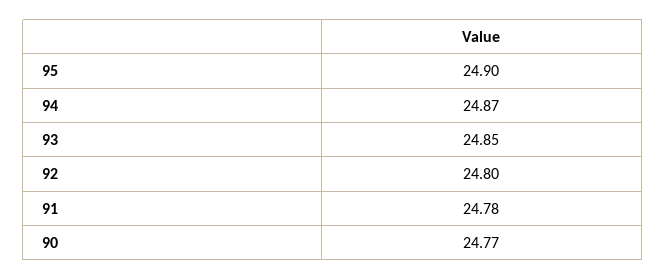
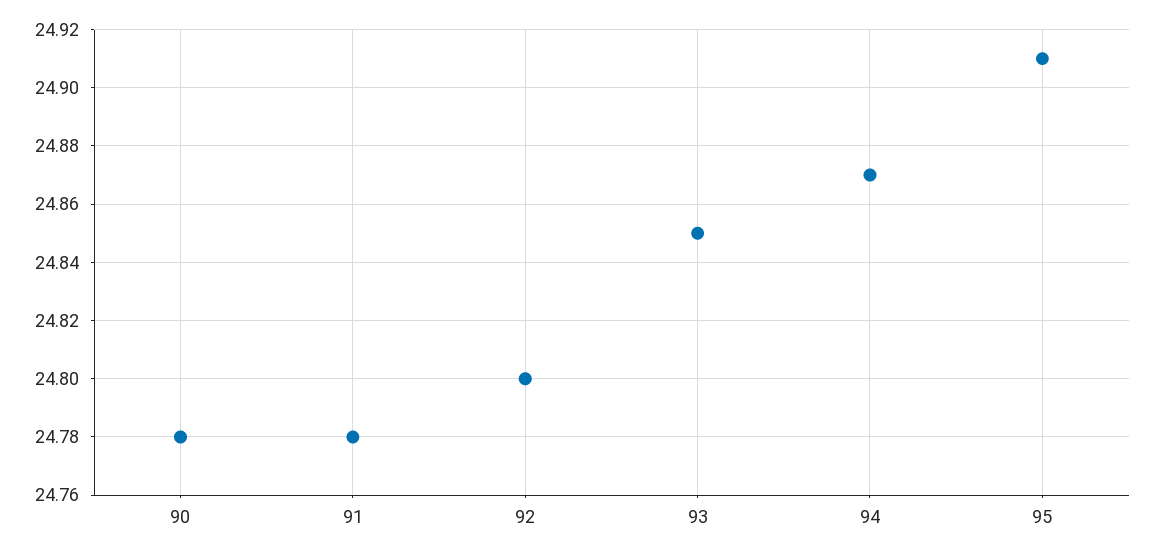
  {
-   "95": 24.9,
+   "95": 24.91,
    "94": 24.87,
    "93": 24.85,
    "92": 24.8,
    "91": 24.78,
-   "90": 24.77
+   "90": 24.78
  }

